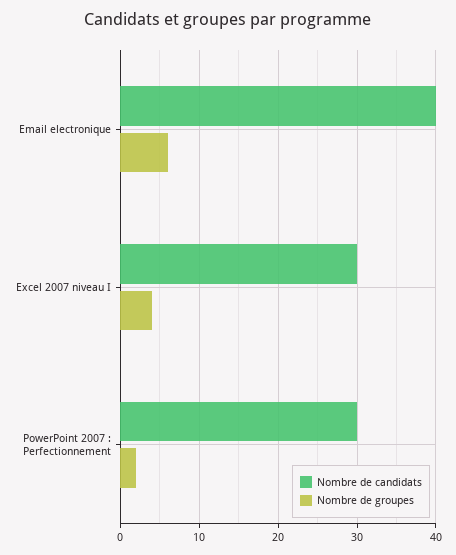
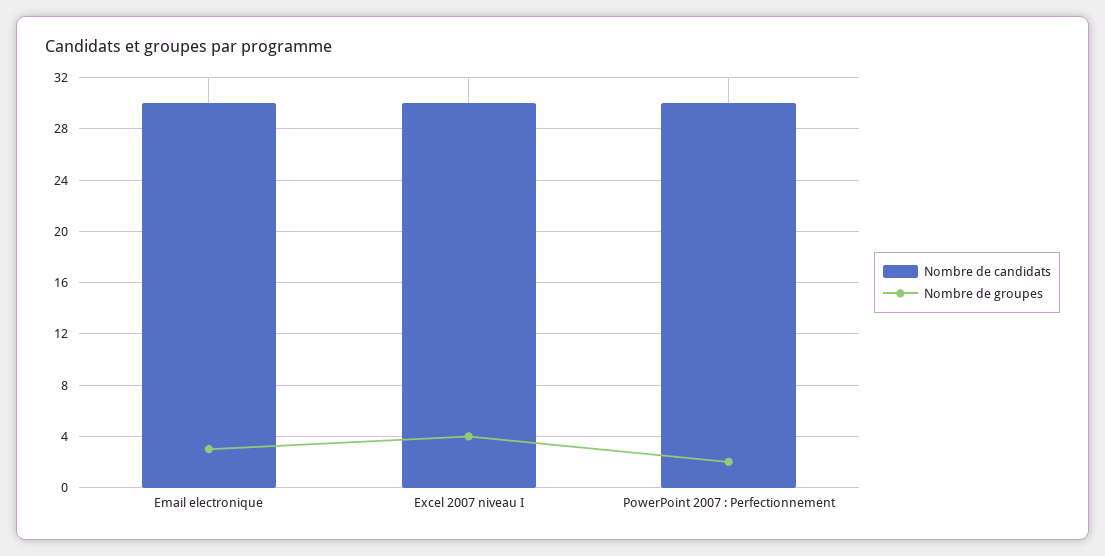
  {
    "Nombre de candidats": {
-     "Email electronique": 40,
+     "Email electronique": 30,
      "Excel 2007 niveau I": 30,
      "PowerPoint 2007 : Perfectionnement": 30
    },
    "Nombre de groupes": {
-     "Email electronique": 6,
+     "Email electronique": 3,
      "Excel 2007 niveau I": 4,
      "PowerPoint 2007 : Perfectionnement": 2
    }
  }

